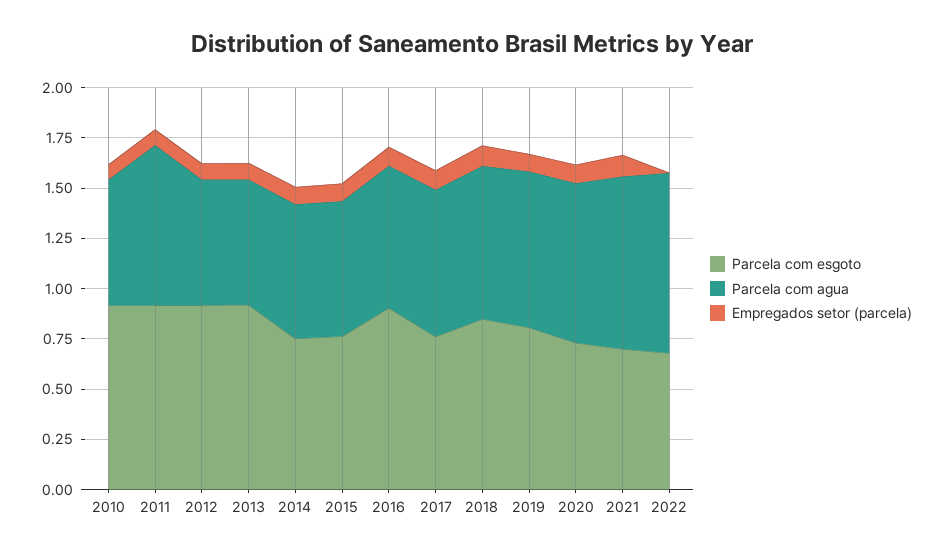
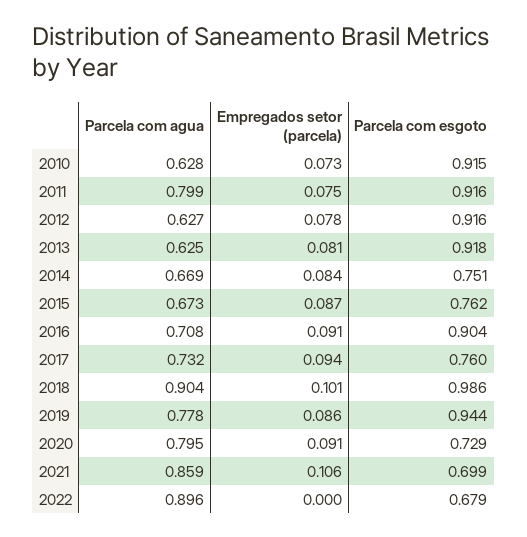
  {
    "Parcela com esgoto": {
      "2010": 0.915,
      "2011": 0.916,
      "2012": 0.916,
      "2013": 0.918,
      "2014": 0.751,
      "2015": 0.762,
      "2016": 0.904,
      "2017": 0.76,
-     "2018": 0.85,
+     "2018": 0.986,
-     "2019": 0.8,
+     "2019": 0.944,
      "2020": 0.729,
      "2021": 0.699,
      "2022": 0.679
    },
    "Parcela com agua": {
      "2010": 0.628,
      "2011": 0.799,
      "2012": 0.627,
      "2013": 0.625,
      "2014": 0.669,
      "2015": 0.673,
      "2016": 0.708,
      "2017": 0.732,
-     "2018": 0.75,
+     "2018": 0.904,
      "2019": 0.778,
      "2020": 0.795,
      "2021": 0.859,
      "2022": 0.896
    },
    "Empregados setor (parcela)": {
      "2010": 0.073,
      "2011": 0.075,
      "2012": 0.078,
      "2013": 0.081,
      "2014": 0.084,
      "2015": 0.087,
      "2016": 0.091,
      "2017": 0.094,
      "2018": 0.101,
      "2019": 0.086,
      "2020": 0.091,
      "2021": 0.106,
      "2022": 0
    }
  }

